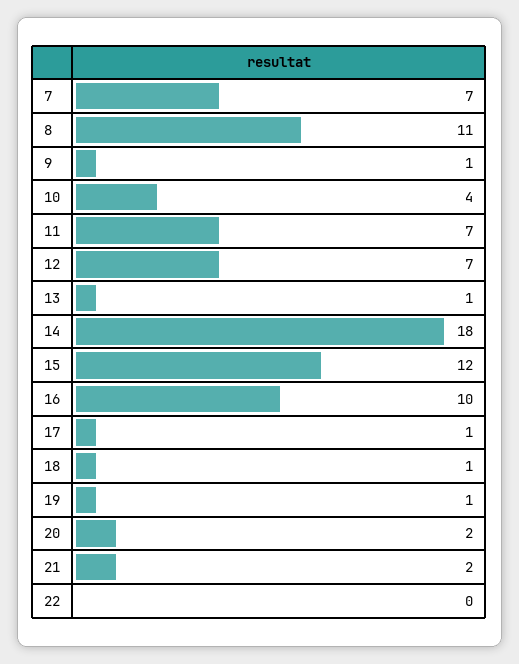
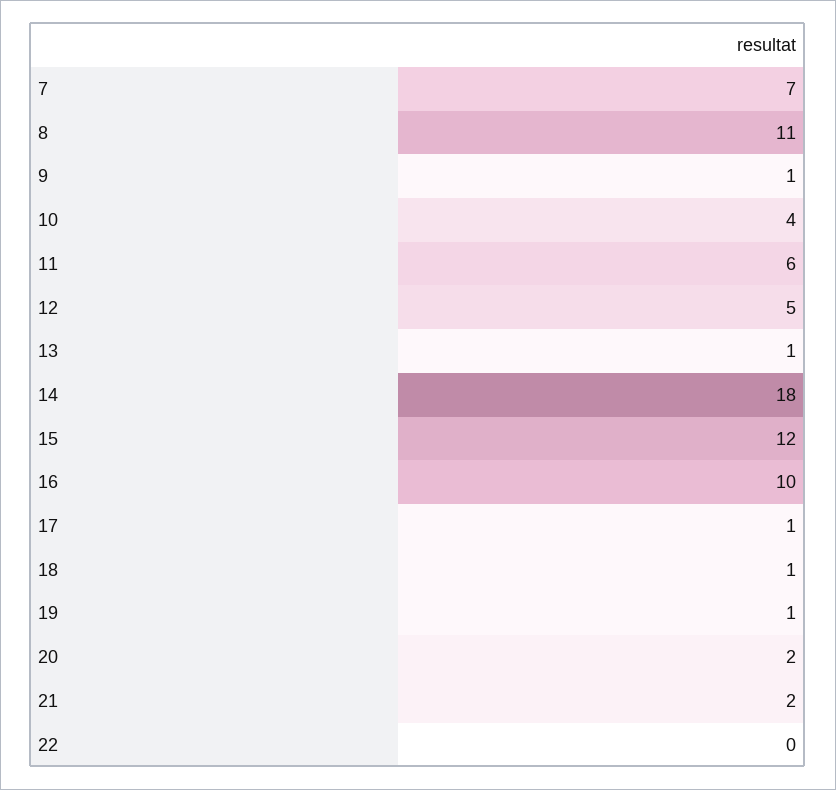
  {
    "7": 7,
    "8": 11,
    "9": 1,
    "10": 4,
-   "11": 7,
+   "11": 6,
-   "12": 7,
+   "12": 5,
    "13": 1,
    "14": 18,
    "15": 12,
    "16": 10,
    "17": 1,
    "18": 1,
    "19": 1,
    "20": 2,
    "21": 2,
    "22": 0
  }

